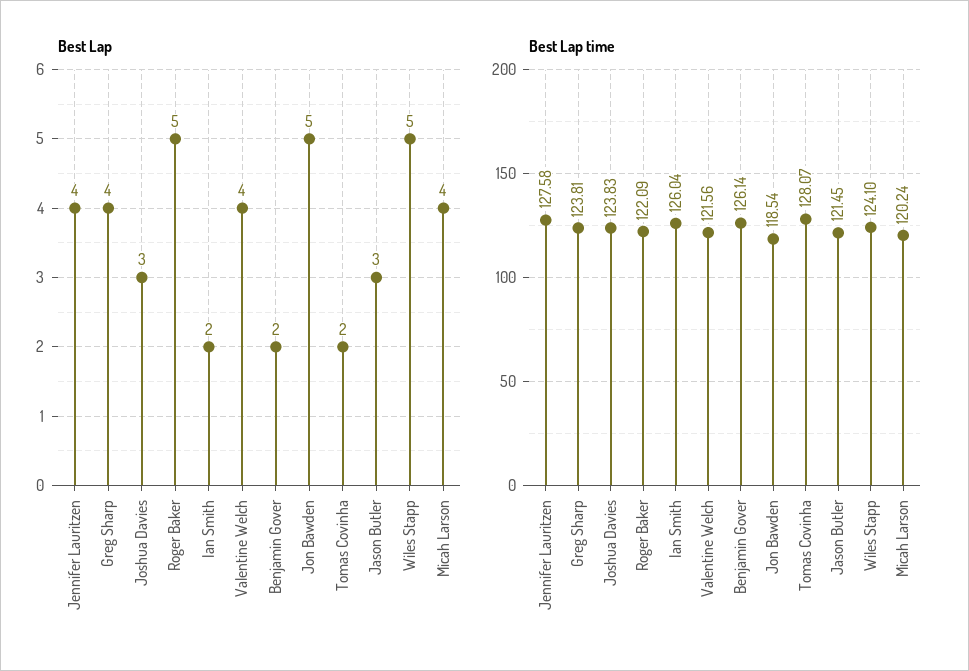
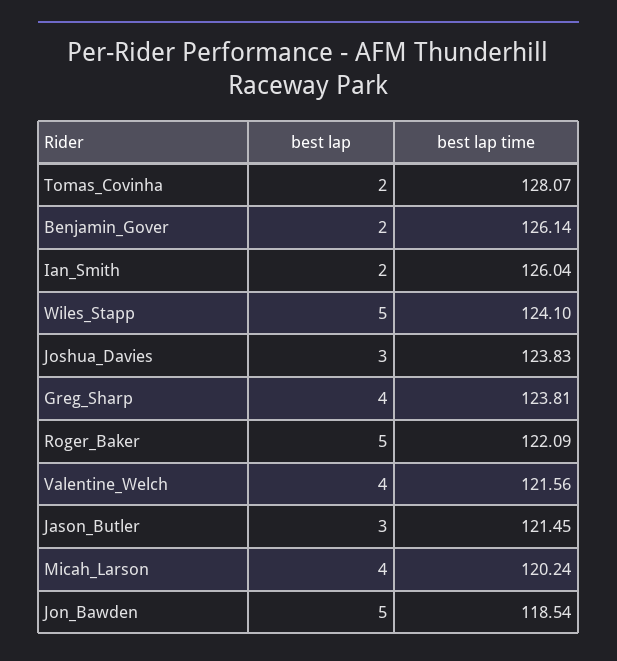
  {
    "Best Lap": {
-     "Jennifer Lauritzen": 4,
      "Greg Sharp": 4,
      "Joshua Davies": 3,
      "Roger Baker": 5,
      "Ian Smith": 2,
      "Valentine Welch": 4,
      "Benjamin Gover": 2,
      "Jon Bawden": 5,
      "Tomas Covinha": 2,
      "Jason Butler": 3,
      "Wiles Stapp": 5,
      "Micah Larson": 4
    },
    "Best Lap time": {
-     "Jennifer Lauritzen": 127.58,
      "Greg Sharp": 123.81,
      "Joshua Davies": 123.83,
      "Roger Baker": 122.09,
      "Ian Smith": 126.04,
      "Valentine Welch": 121.56,
      "Benjamin Gover": 126.14,
      "Jon Bawden": 118.54,
      "Tomas Covinha": 128.07,
      "Jason Butler": 121.45,
      "Wiles Stapp": 124.1,
      "Micah Larson": 120.24
    }
  }

